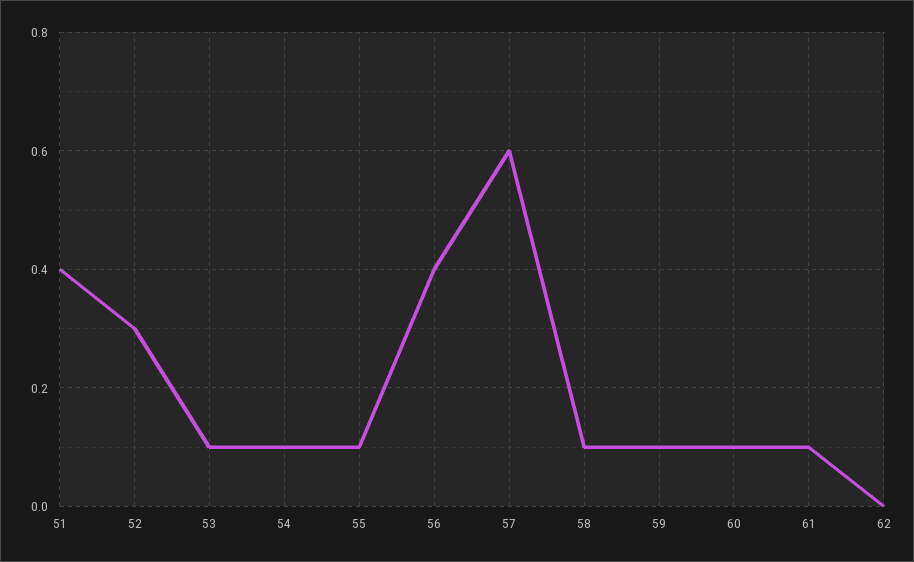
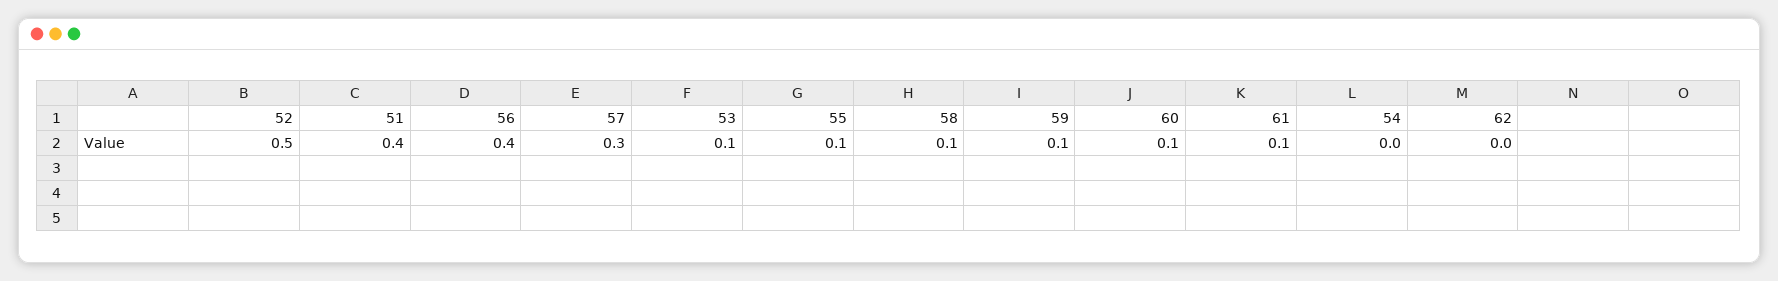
  {
    "51": 0.4,
-   "52": 0.3,
+   "52": 0.5,
    "53": 0.1,
-   "54": 0.1,
+   "54": 0,
    "55": 0.1,
    "56": 0.4,
-   "57": 0.6,
+   "57": 0.3,
    "58": 0.1,
    "59": 0.1,
    "60": 0.1,
    "61": 0.1,
    "62": 0
  }

